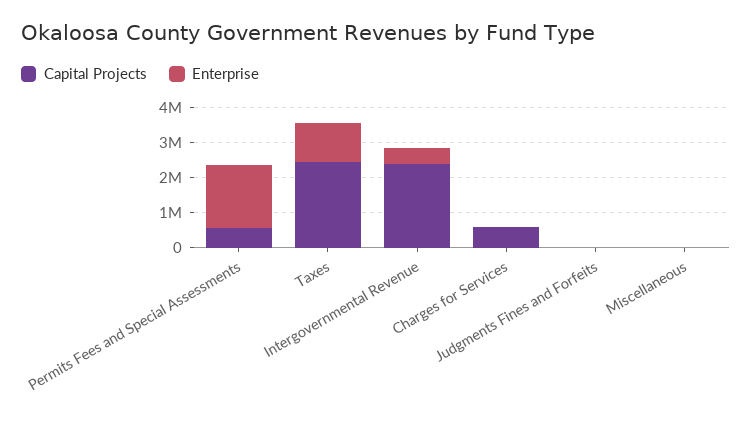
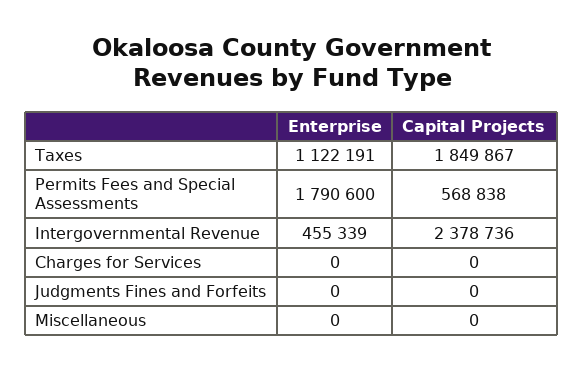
  {
    "Capital Projects": {
      "Permits Fees and Special Assessments": 568838,
-     "Taxes": 2500000,
+     "Taxes": 1849867,
      "Intergovernmental Revenue": 2378736,
-     "Charges for Services": 500000,
+     "Charges for Services": 0,
      "Judgments Fines and Forfeits": 0,
      "Miscellaneous": 0
    },
    "Enterprise": {
      "Permits Fees and Special Assessments": 1790600,
      "Taxes": 1122191,
      "Intergovernmental Revenue": 455339,
      "Charges for Services": 0,
      "Judgments Fines and Forfeits": 0,
      "Miscellaneous": 0
    }
  }

